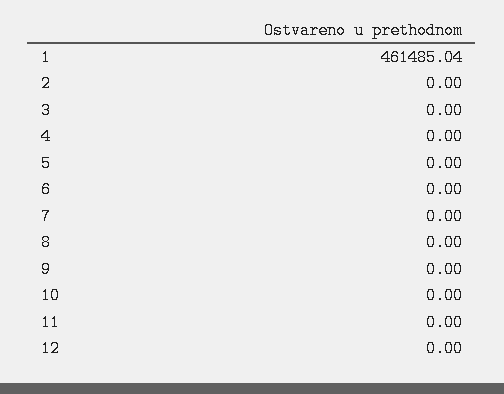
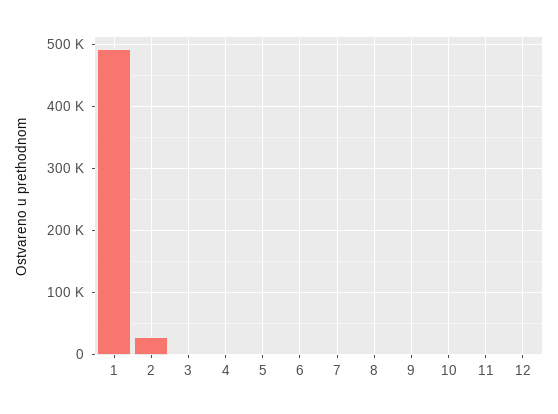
  {
-   "1": 461485.04,
+   "1": 490000,
-   "2": 0,
+   "2": 30000,
    "3": 0,
    "4": 0,
    "5": 0,
    "6": 0,
    "7": 0,
    "8": 0,
    "9": 0,
    "10": 0,
    "11": 0,
    "12": 0
  }

